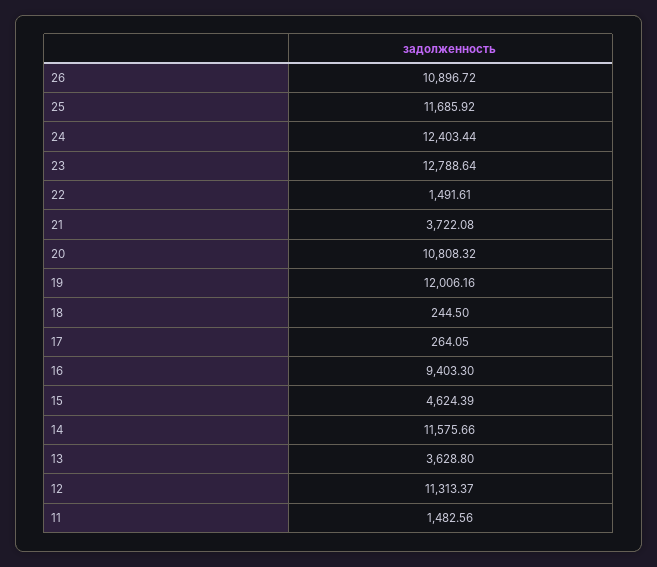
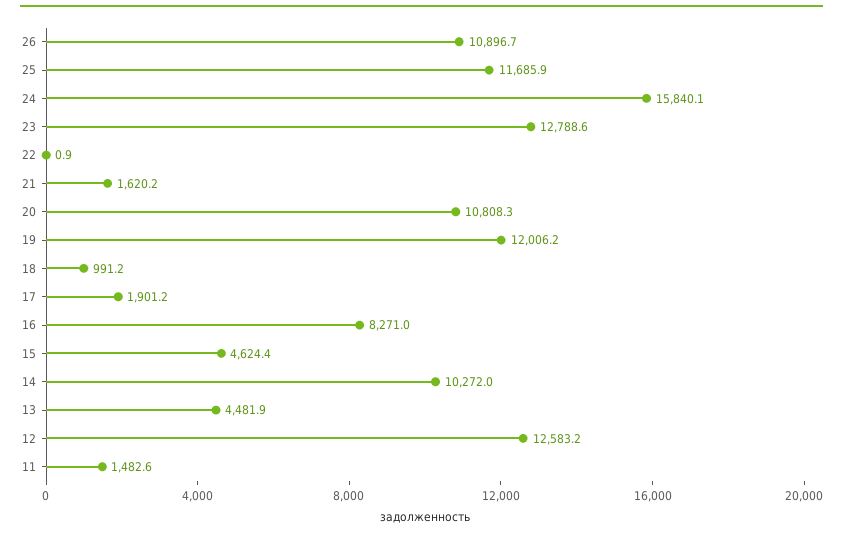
  {
    "26": 10896.72,
    "25": 11685.92,
-   "24": 12403.44,
+   "24": 15840.1,
    "23": 12788.64,
-   "22": 1491.61,
+   "22": 0.9,
-   "21": 3722.08,
+   "21": 1620.2,
    "20": 10808.32,
    "19": 12006.16,
-   "18": 244.5,
+   "18": 991.2,
-   "17": 264.05,
+   "17": 1901.2,
-   "16": 9403.3,
+   "16": 8271,
    "15": 4624.39,
-   "14": 11575.66,
+   "14": 10272,
-   "13": 3628.8,
+   "13": 4481.9,
-   "12": 11313.37,
+   "12": 12583.2,
    "11": 1482.56
  }

